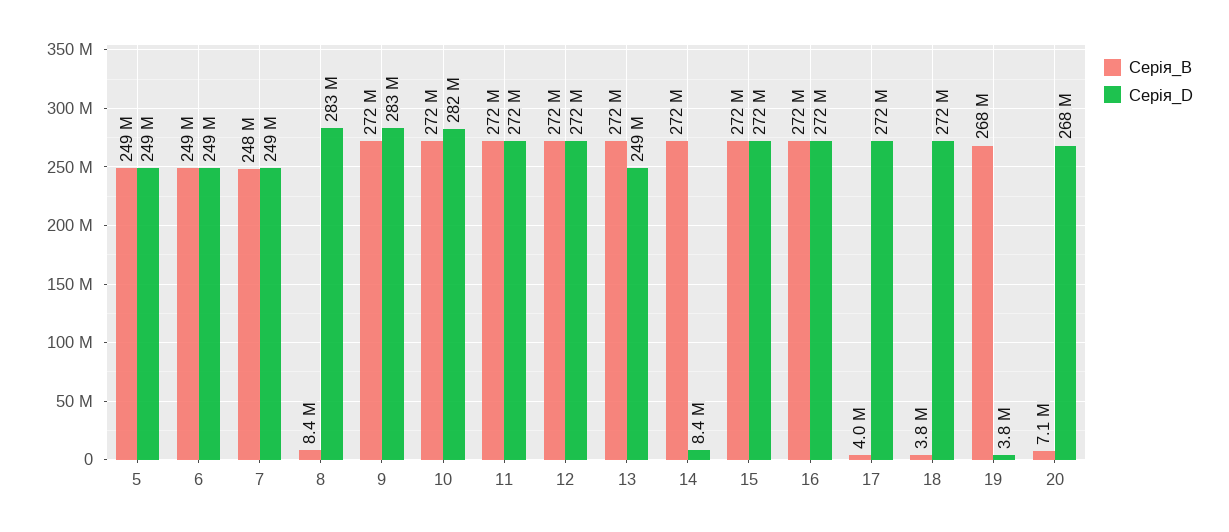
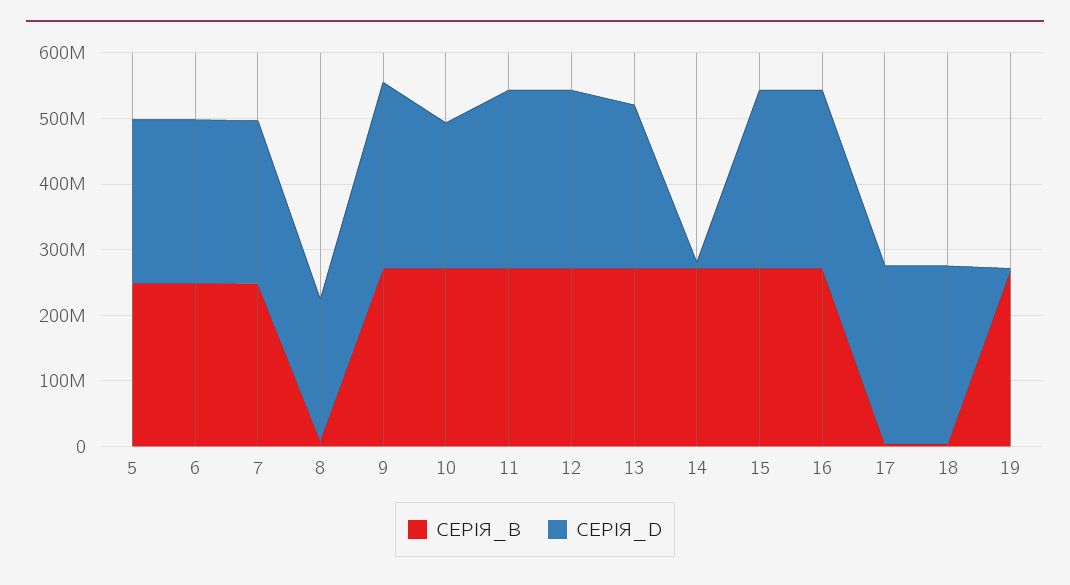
  {
    "Серія_B": {
      "5": 249000000,
      "6": 249000000,
      "7": 248000000,
      "8": 8400000,
      "9": 272000000,
      "10": 272000000,
      "11": 272000000,
      "12": 272000000,
      "13": 272000000,
      "14": 272000000,
      "15": 272000000,
      "16": 272000000,
      "17": 4000000,
      "18": 3800000,
-     "19": 268000000,
+     "19": 268000000
-     "20": 7100000
    },
    "Серія_D": {
      "5": 249000000,
      "6": 249000000,
      "7": 249000000,
-     "8": 283000000,
+     "8": 220000000,
      "9": 283000000,
-     "10": 282000000,
+     "10": 220000000,
      "11": 272000000,
      "12": 272000000,
      "13": 249000000,
      "14": 8400000,
      "15": 272000000,
      "16": 272000000,
      "17": 272000000,
      "18": 272000000,
-     "19": 3800000,
+     "19": 3800000
-     "20": 268000000
    }
  }

